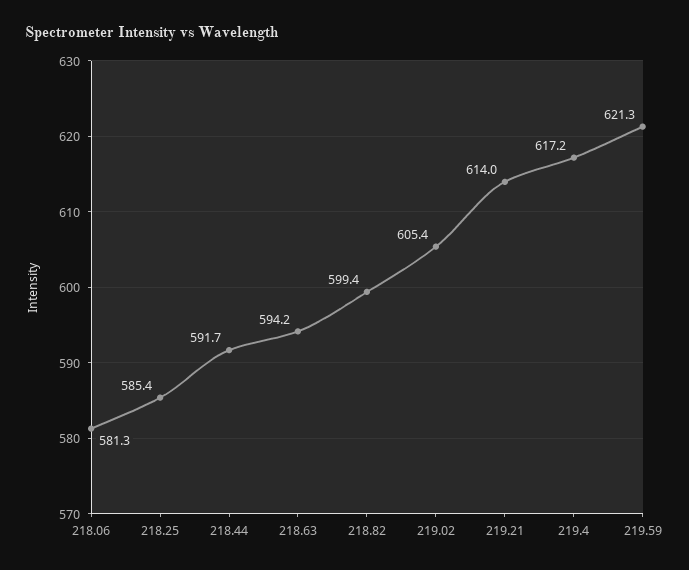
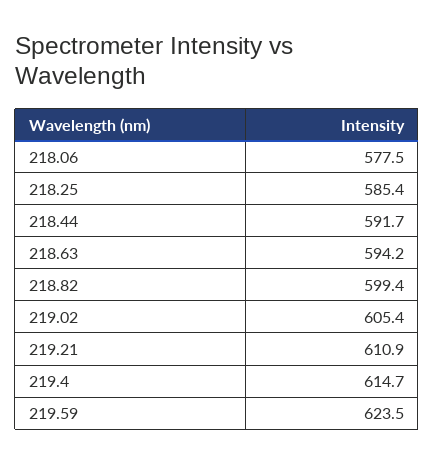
  {
-   "218.06": 581.3,
+   "218.06": 577.5,
    "218.25": 585.4,
    "218.44": 591.7,
    "218.63": 594.2,
    "218.82": 599.4,
    "219.02": 605.4,
-   "219.21": 614,
+   "219.21": 610.9,
-   "219.4": 617.2,
+   "219.4": 614.7,
-   "219.59": 621.3
+   "219.59": 623.5
  }

